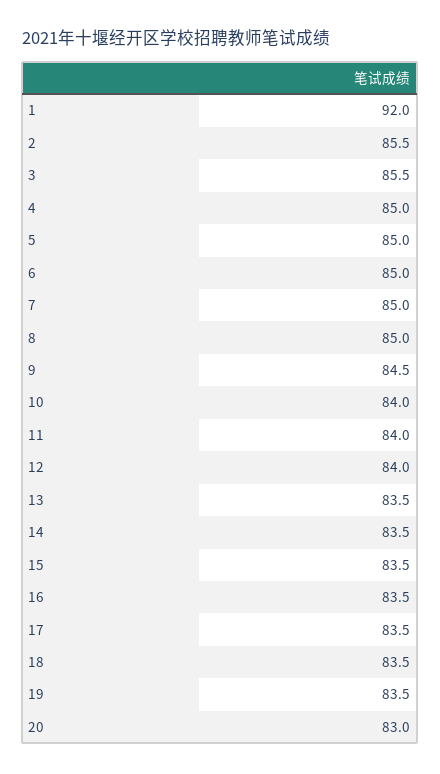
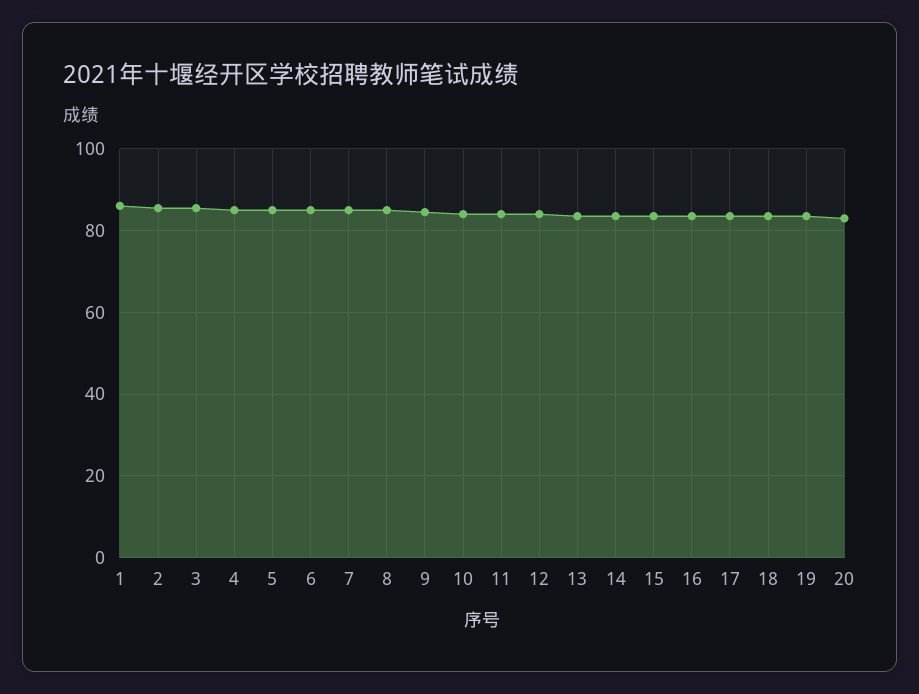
  {
-   "1": 92,
+   "1": 86,
    "2": 85.5,
    "3": 85.5,
    "4": 85,
    "5": 85,
    "6": 85,
    "7": 85,
    "8": 85,
    "9": 84.5,
    "10": 84,
    "11": 84,
    "12": 84,
    "13": 83.5,
    "14": 83.5,
    "15": 83.5,
    "16": 83.5,
    "17": 83.5,
    "18": 83.5,
    "19": 83.5,
    "20": 83
  }

